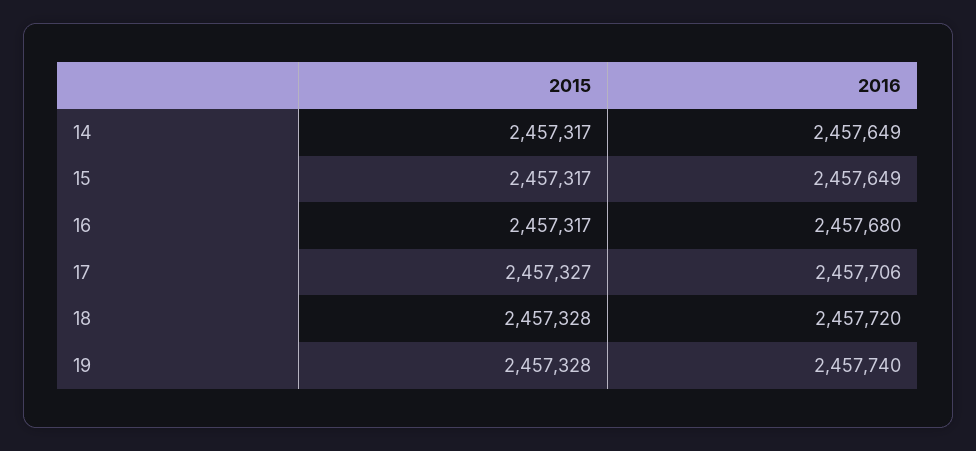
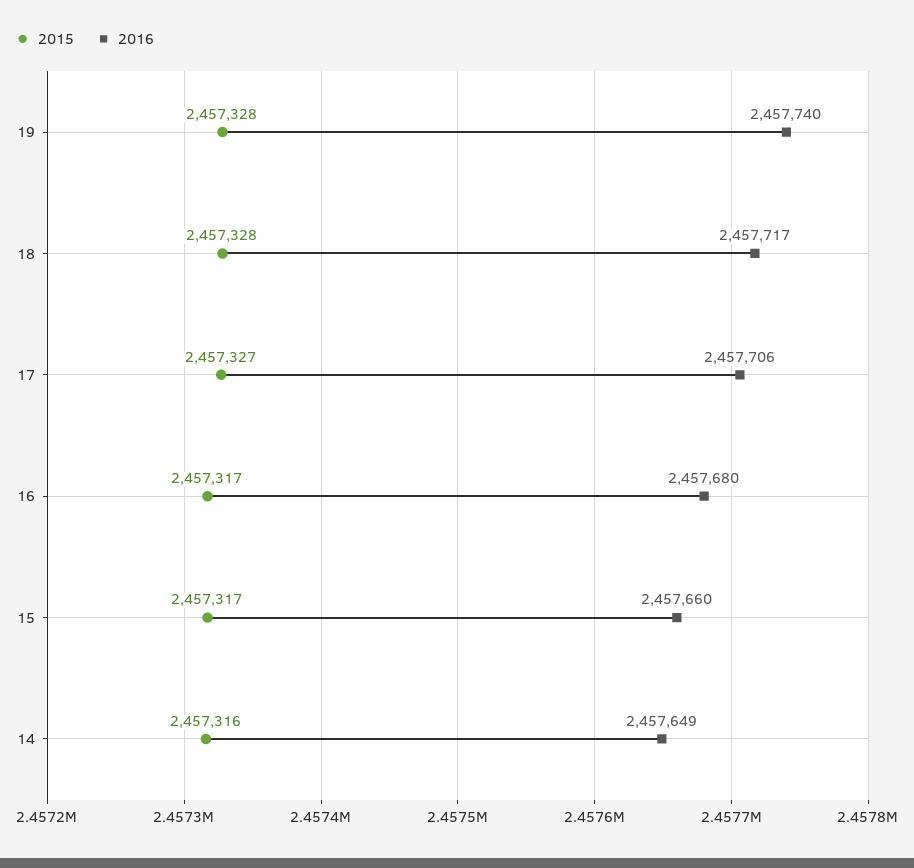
  {
    "2015": {
-     "14": 2457317,
+     "14": 2457316,
      "15": 2457317,
      "16": 2457317,
      "17": 2457327,
      "18": 2457328,
      "19": 2457328
    },
    "2016": {
      "14": 2457649,
-     "15": 2457649,
+     "15": 2457660,
      "16": 2457680,
      "17": 2457706,
-     "18": 2457720,
+     "18": 2457717,
      "19": 2457740
    }
  }

